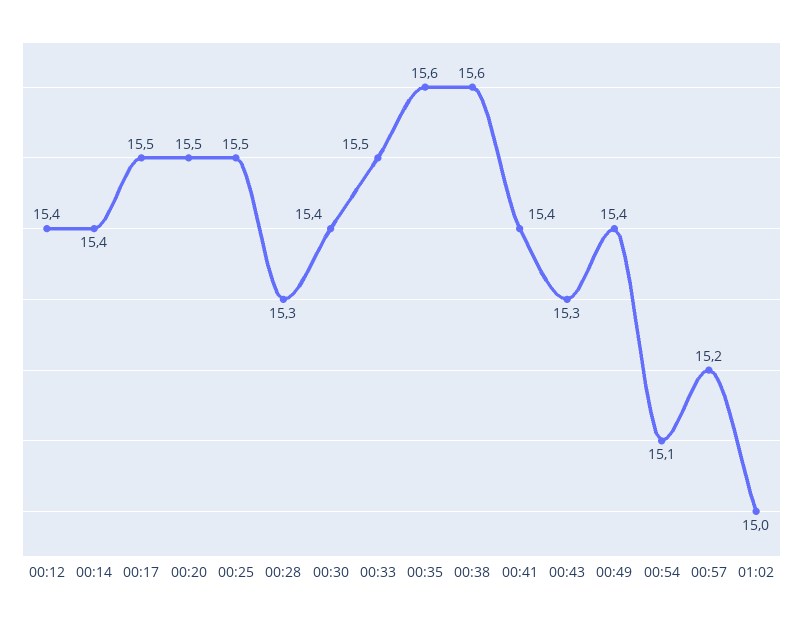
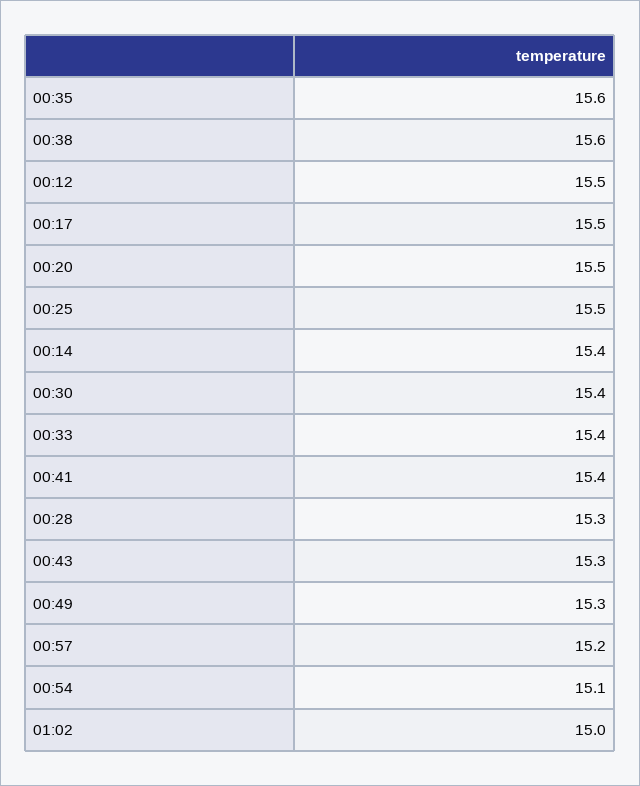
  {
-   "00:12": 15.4,
+   "00:12": 15.5,
    "00:14": 15.4,
    "00:17": 15.5,
    "00:20": 15.5,
    "00:25": 15.5,
    "00:28": 15.3,
    "00:30": 15.4,
-   "00:33": 15.5,
+   "00:33": 15.4,
    "00:35": 15.6,
    "00:38": 15.6,
    "00:41": 15.4,
    "00:43": 15.3,
-   "00:49": 15.4,
+   "00:49": 15.3,
    "00:54": 15.1,
    "00:57": 15.2,
    "01:02": 15
  }

